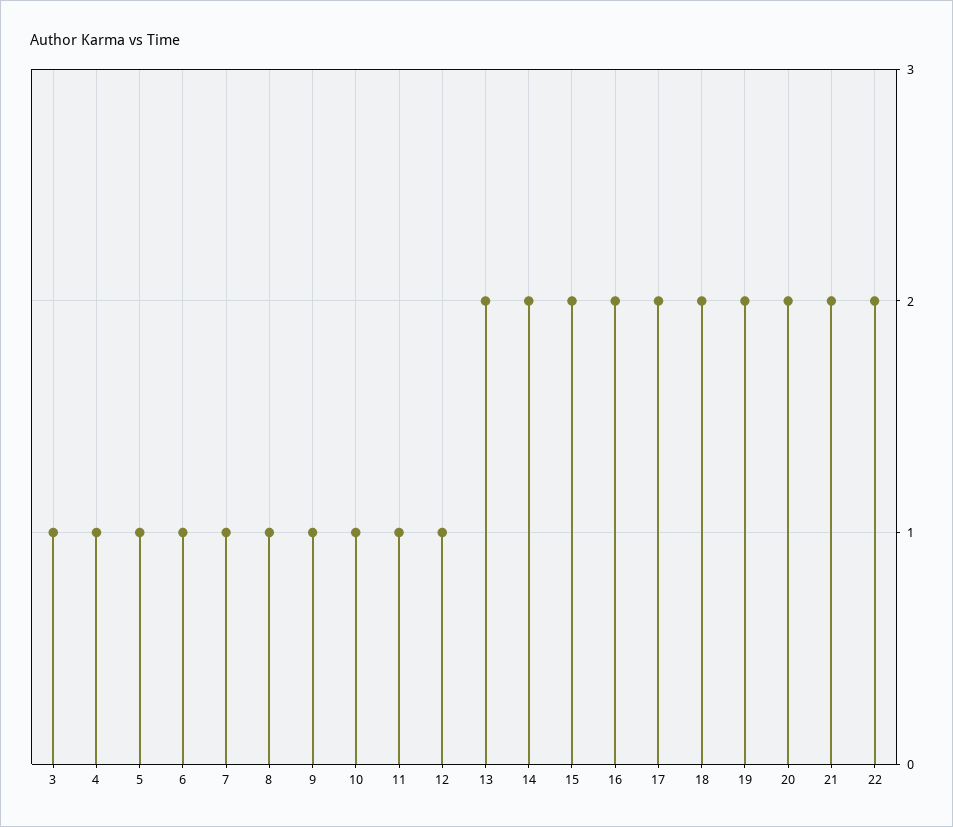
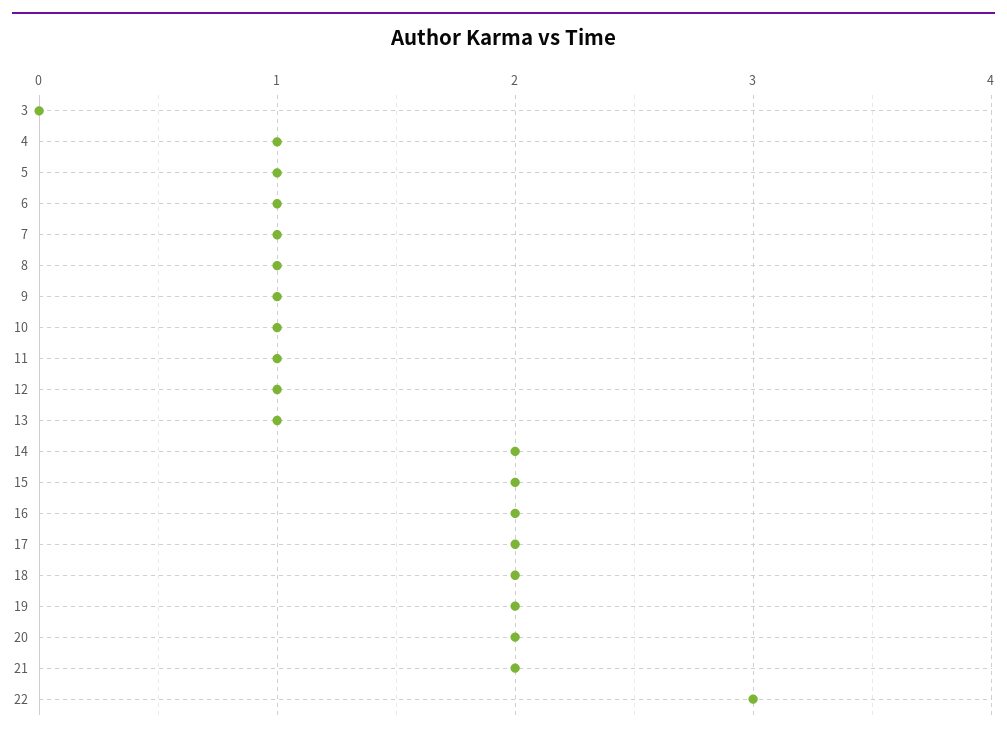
  {
-   "3": 1,
+   "3": 0,
    "4": 1,
    "5": 1,
    "6": 1,
    "7": 1,
    "8": 1,
    "9": 1,
    "10": 1,
    "11": 1,
    "12": 1,
-   "13": 2,
+   "13": 1,
    "14": 2,
    "15": 2,
    "16": 2,
    "17": 2,
    "18": 2,
    "19": 2,
    "20": 2,
    "21": 2,
-   "22": 2
+   "22": 3
  }

